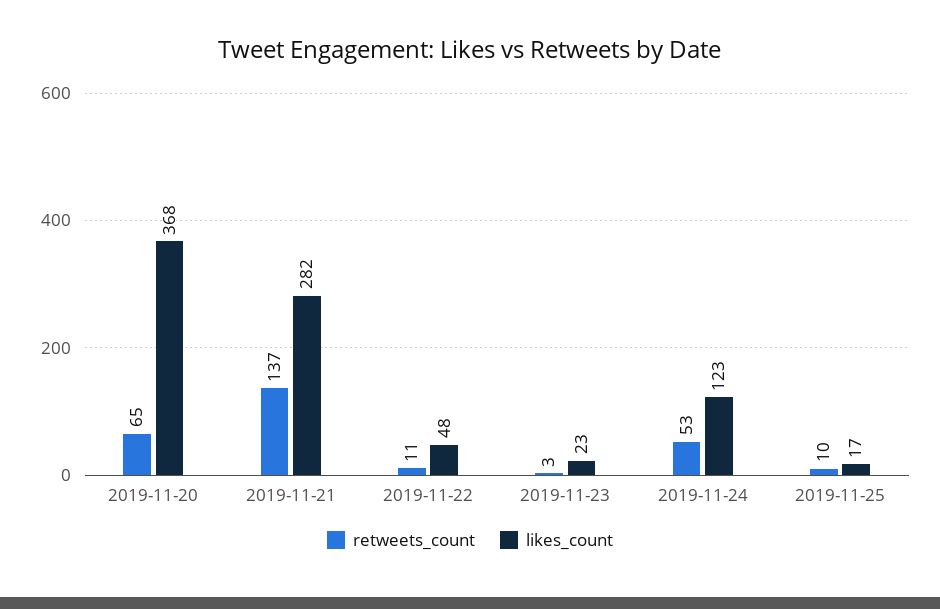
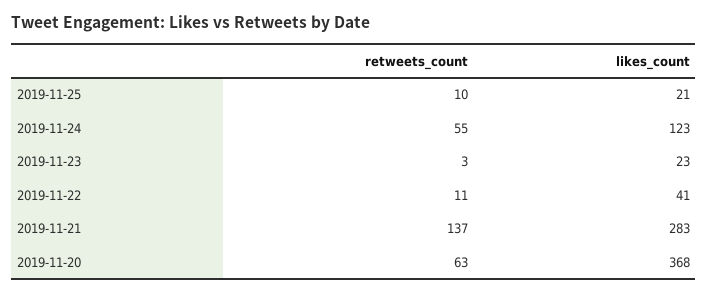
  {
    "retweets_count": {
-     "2019-11-20": 65,
+     "2019-11-20": 63,
      "2019-11-21": 137,
      "2019-11-22": 11,
      "2019-11-23": 3,
-     "2019-11-24": 53,
+     "2019-11-24": 55,
      "2019-11-25": 10
    },
    "likes_count": {
      "2019-11-20": 368,
-     "2019-11-21": 282,
+     "2019-11-21": 283,
-     "2019-11-22": 48,
+     "2019-11-22": 41,
      "2019-11-23": 23,
      "2019-11-24": 123,
-     "2019-11-25": 17
+     "2019-11-25": 21
    }
  }

